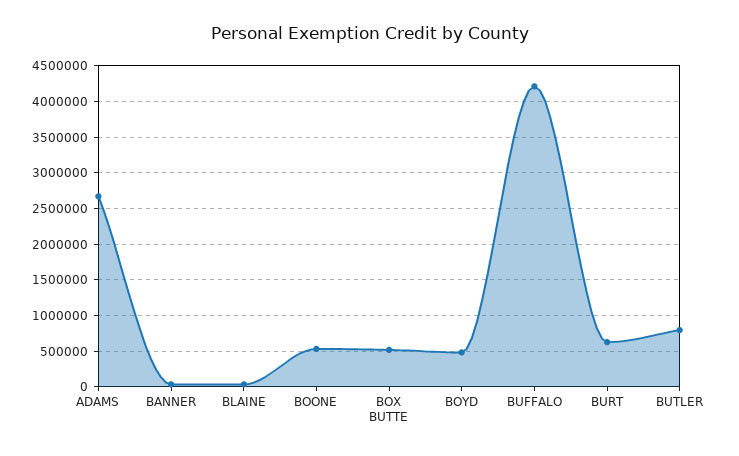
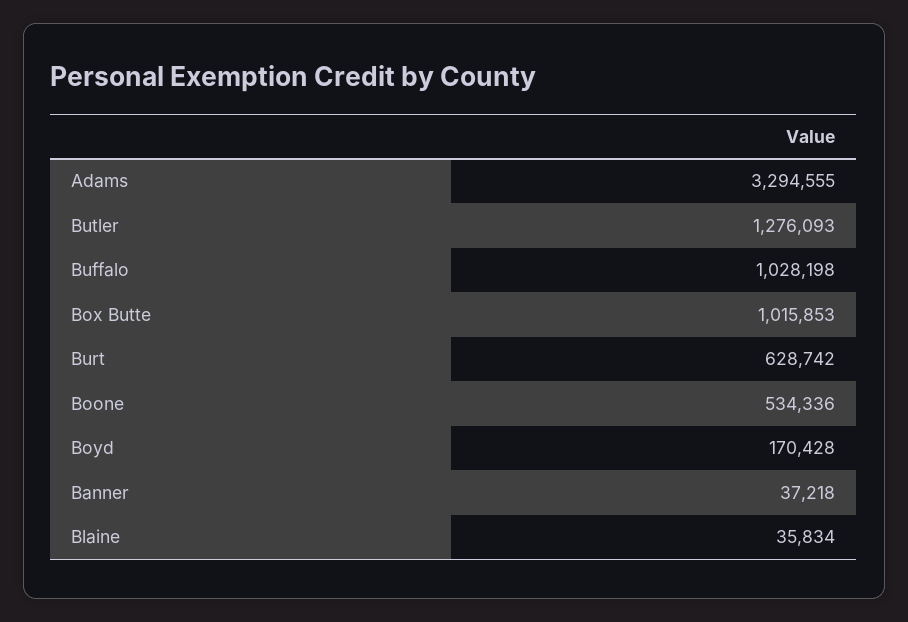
  {
-   "ADAMS": 2700000,
+   "ADAMS": 3294555,
    "BANNER": 37218,
    "BLAINE": 35834,
    "BOONE": 534336,
-   "BOX BUTTE": 500000,
+   "BOX BUTTE": 1015853,
-   "BOYD": 500000,
+   "BOYD": 170428,
-   "BUFFALO": 4200000,
+   "BUFFALO": 1028198,
    "BURT": 628742,
-   "BUTLER": 800000
+   "BUTLER": 1276093
  }

